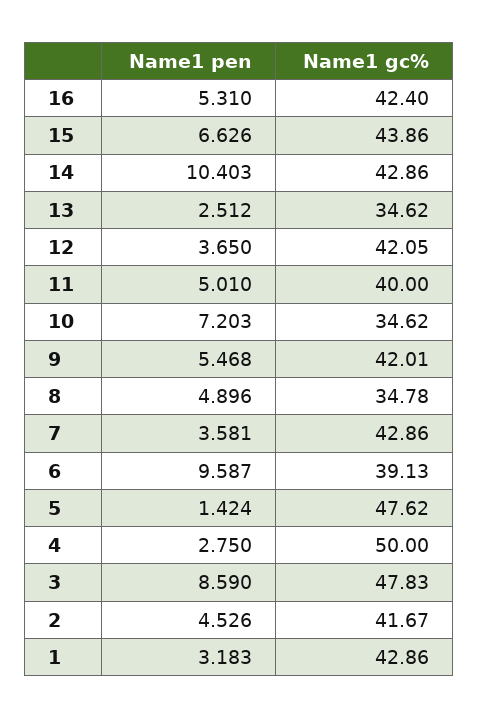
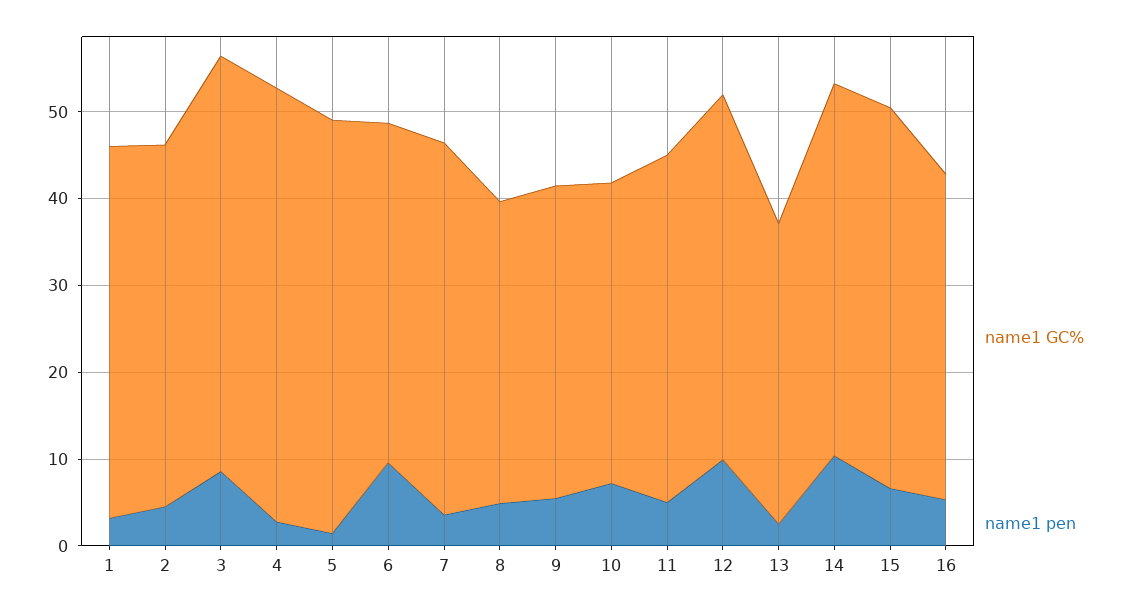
  {
    "Name1 pen": {
      "16": 5.31,
      "15": 6.626,
      "14": 10.403,
      "13": 2.512,
-     "12": 3.65,
+     "12": 10,
      "11": 5.01,
      "10": 7.203,
      "9": 5.468,
      "8": 4.896,
      "7": 3.581,
      "6": 9.587,
      "5": 1.424,
      "4": 2.75,
      "3": 8.59,
      "2": 4.526,
      "1": 3.183
    },
    "Name1 gc%": {
-     "16": 42.4,
+     "16": 38,
      "15": 43.86,
      "14": 42.86,
      "13": 34.62,
      "12": 42.05,
      "11": 40,
      "10": 34.62,
-     "9": 42.01,
+     "9": 36,
      "8": 34.78,
      "7": 42.86,
      "6": 39.13,
      "5": 47.62,
      "4": 50,
      "3": 47.83,
      "2": 41.67,
      "1": 42.86
    }
  }

